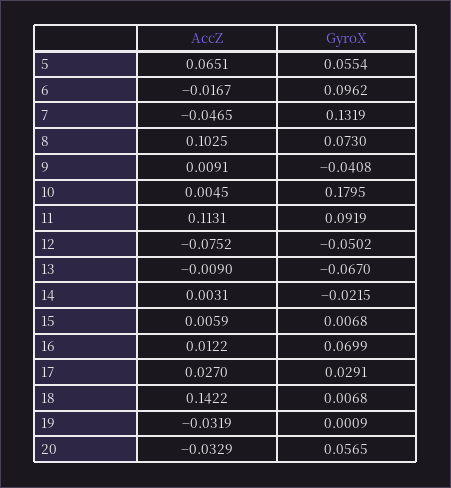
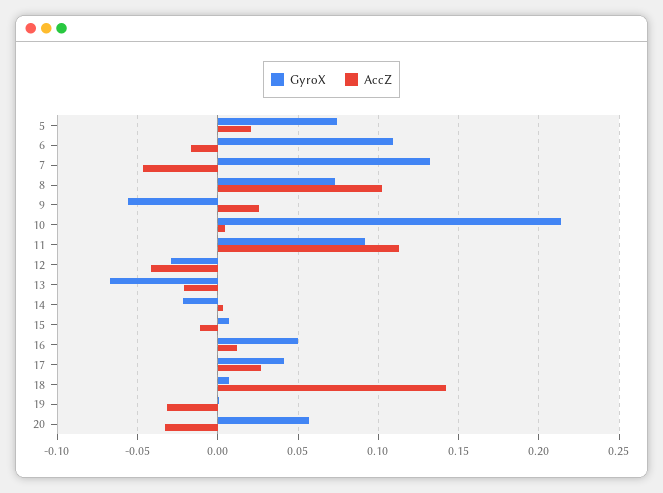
  {
    "AccZ": {
-     "5": 0.0651,
+     "5": 0.02,
      "6": -0.0167,
      "7": -0.0465,
      "8": 0.1025,
-     "9": 0.0091,
+     "9": 0.025,
      "10": 0.0045,
      "11": 0.1131,
-     "12": -0.0752,
+     "12": -0.04,
-     "13": -0.009,
+     "13": -0.02,
      "14": 0.0031,
-     "15": 0.0059,
+     "15": -0.01,
      "16": 0.0122,
      "17": 0.027,
      "18": 0.1422,
      "19": -0.0319,
      "20": -0.0329
    },
    "GyroX": {
-     "5": 0.0554,
+     "5": 0.075,
-     "6": 0.0962,
+     "6": 0.11,
      "7": 0.1319,
      "8": 0.073,
-     "9": -0.0408,
+     "9": -0.055,
-     "10": 0.1795,
+     "10": 0.215,
      "11": 0.0919,
-     "12": -0.0502,
+     "12": -0.03,
      "13": -0.067,
      "14": -0.0215,
      "15": 0.0068,
-     "16": 0.0699,
+     "16": 0.05,
-     "17": 0.0291,
+     "17": 0.04,
      "18": 0.0068,
      "19": 0.0009,
      "20": 0.0565
    }
  }

